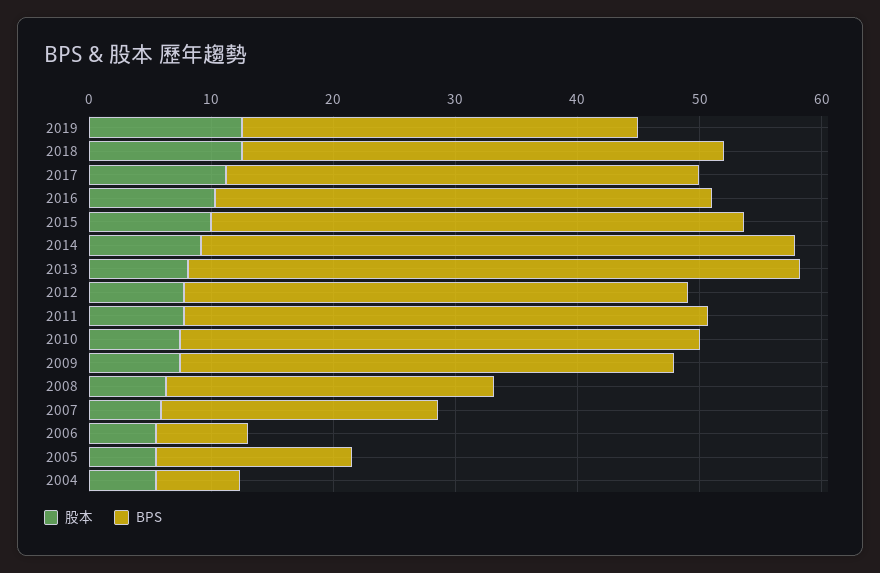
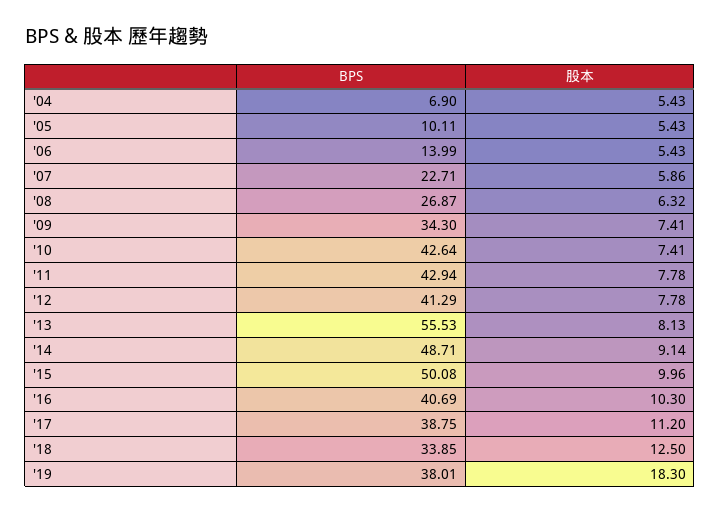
  {
    "股本": {
-     "2019": 12,
+     "2019": 18.3,
      "2018": 12.5,
      "2017": 11.2,
      "2016": 10.3,
      "2015": 9.96,
      "2014": 9.14,
      "2013": 8.13,
      "2012": 7.78,
      "2011": 7.78,
      "2010": 7.41,
      "2009": 7.41,
      "2008": 6.32,
      "2007": 5.86,
      "2006": 5.43,
      "2005": 5.43,
      "2004": 5.43
    },
    "BPS": {
-     "2019": 32,
+     "2019": 38.01,
-     "2018": 40,
+     "2018": 33.85,
      "2017": 38.75,
      "2016": 40.69,
-     "2015": 44,
+     "2015": 50.08,
      "2014": 48.71,
-     "2013": 50,
+     "2013": 55.53,
      "2012": 41.29,
      "2011": 42.94,
      "2010": 42.64,
-     "2009": 40,
+     "2009": 34.3,
      "2008": 26.87,
      "2007": 22.71,
-     "2006": 8,
+     "2006": 13.99,
-     "2005": 16,
+     "2005": 10.11,
      "2004": 6.9
    }
  }

